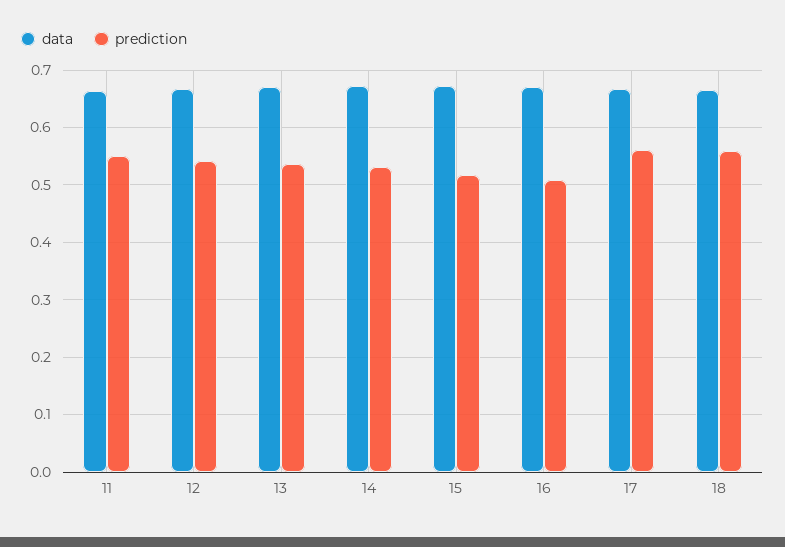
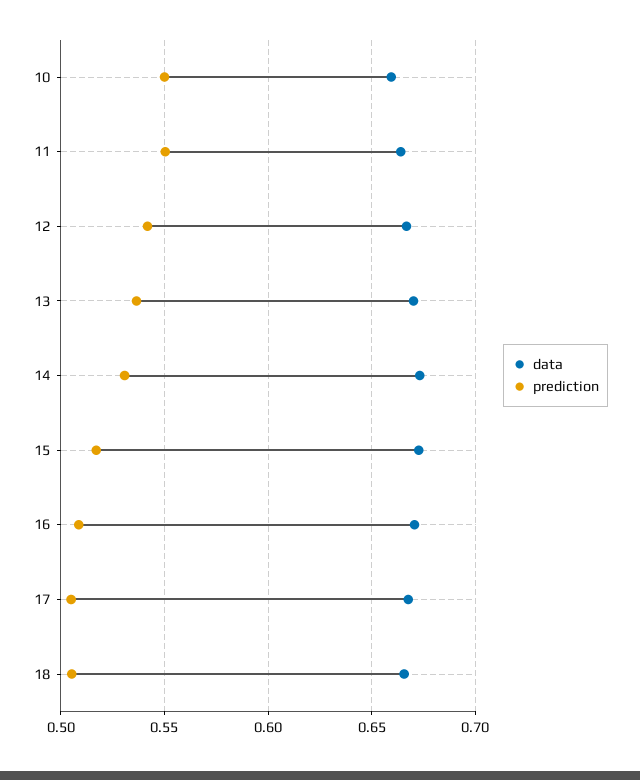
  {
    "data": {
      "11": 0.665,
      "12": 0.665,
      "13": 0.67,
      "14": 0.675,
      "15": 0.675,
      "16": 0.67,
      "17": 0.67,
-     "18": 0.665
+     "18": 0.665,
+     "10": 0.66
    },
    "prediction": {
      "11": 0.55,
      "12": 0.54,
      "13": 0.535,
      "14": 0.53,
      "15": 0.515,
      "16": 0.51,
-     "17": 0.56,
+     "17": 0.505,
-     "18": 0.56
+     "18": 0.505,
+     "10": 0.55
    }
  }

